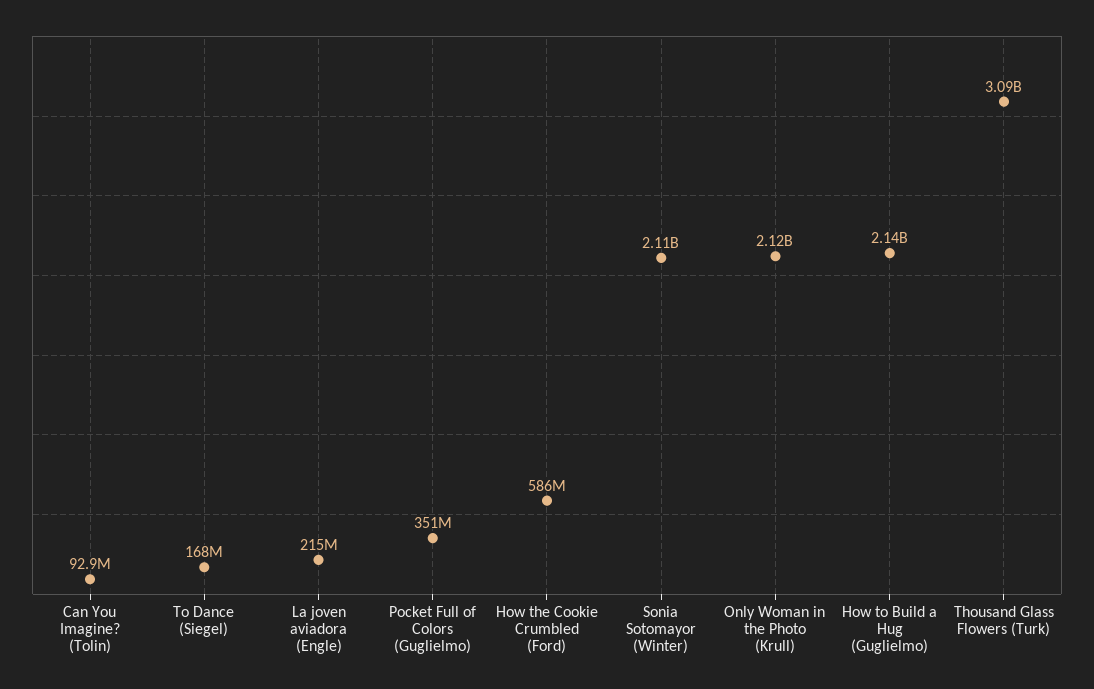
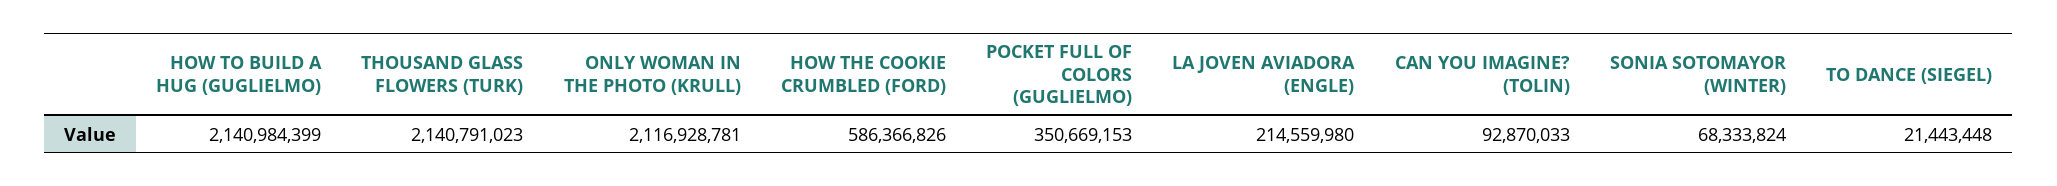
  {
    "Can You Imagine? (Tolin)": 92870033,
-   "To Dance (Siegel)": 168000000,
+   "To Dance (Siegel)": 21443448,
    "La joven aviadora (Engle)": 214559980,
    "Pocket Full of Colors (Guglielmo)": 350669153,
    "How the Cookie Crumbled (Ford)": 586366826,
-   "Sonia Sotomayor (Winter)": 2110000000,
+   "Sonia Sotomayor (Winter)": 68333824,
    "Only Woman in the Photo (Krull)": 2116928781,
    "How to Build a Hug (Guglielmo)": 2140984399,
-   "Thousand Glass Flowers (Turk)": 3090000000
+   "Thousand Glass Flowers (Turk)": 2140791023
  }

